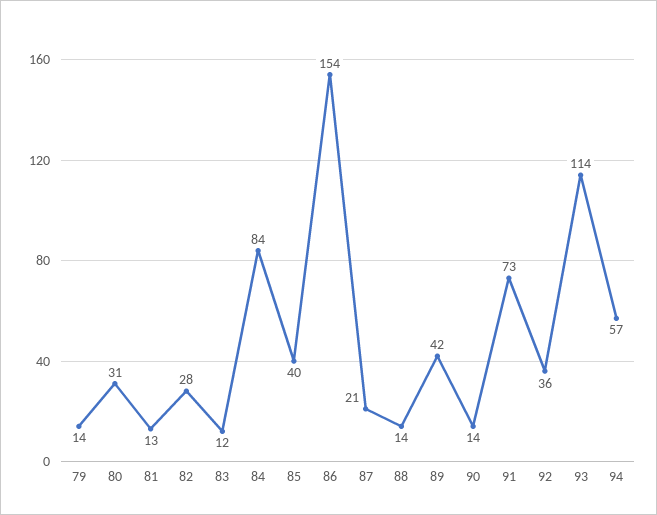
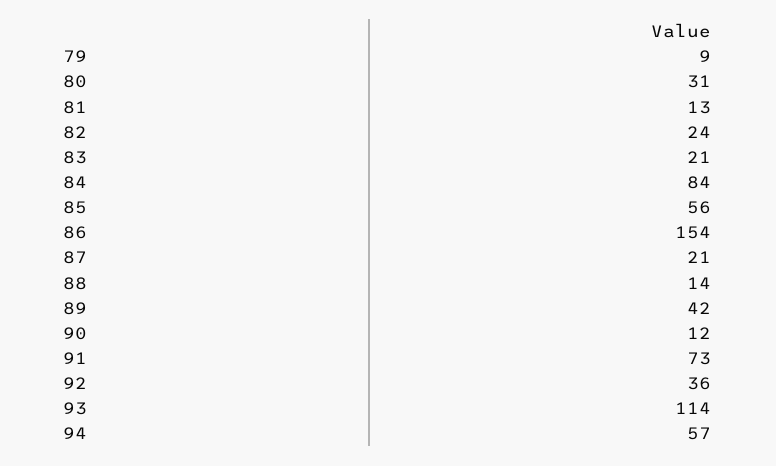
  {
-   "79": 14,
+   "79": 9,
    "80": 31,
    "81": 13,
-   "82": 28,
+   "82": 24,
-   "83": 12,
+   "83": 21,
    "84": 84,
-   "85": 40,
+   "85": 56,
    "86": 154,
    "87": 21,
    "88": 14,
    "89": 42,
-   "90": 14,
+   "90": 12,
    "91": 73,
    "92": 36,
    "93": 114,
    "94": 57
  }

